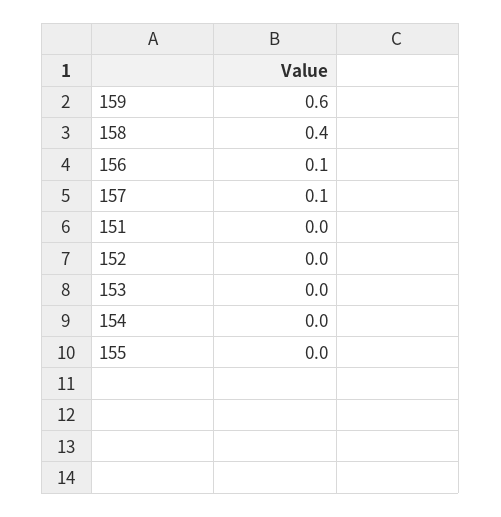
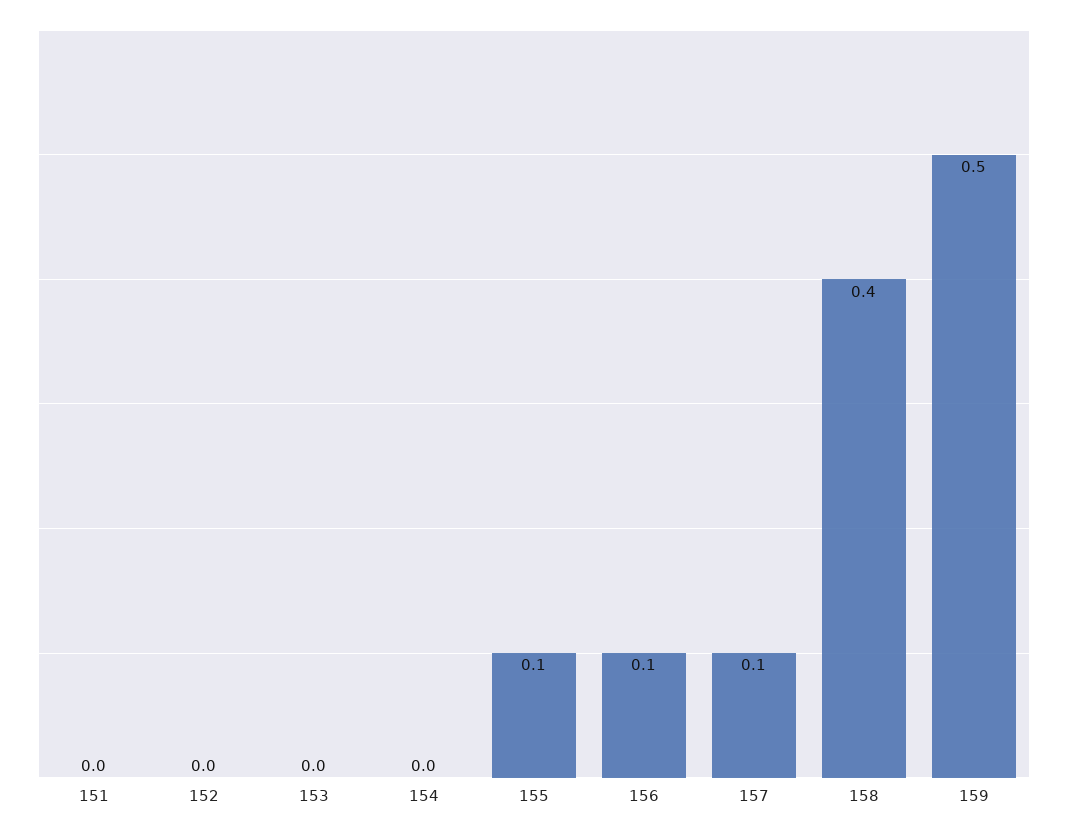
  {
-   "159": 0.6,
+   "159": 0.5,
    "158": 0.4,
    "156": 0.1,
    "157": 0.1,
    "151": 0,
    "152": 0,
    "153": 0,
    "154": 0,
-   "155": 0
+   "155": 0.1
  }

